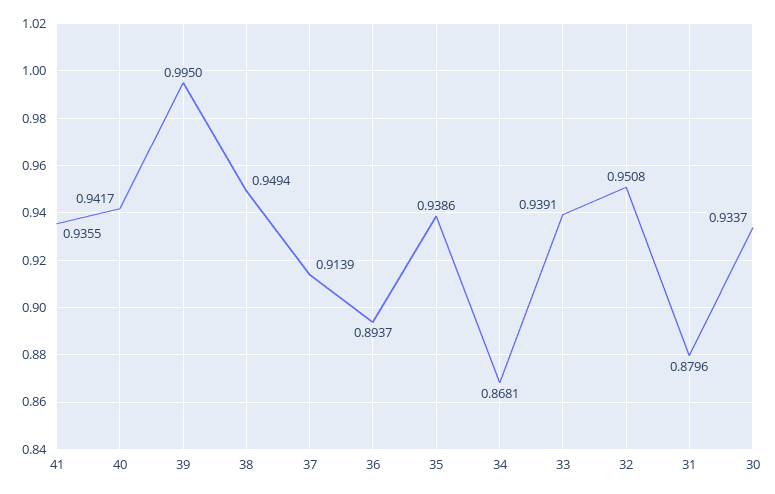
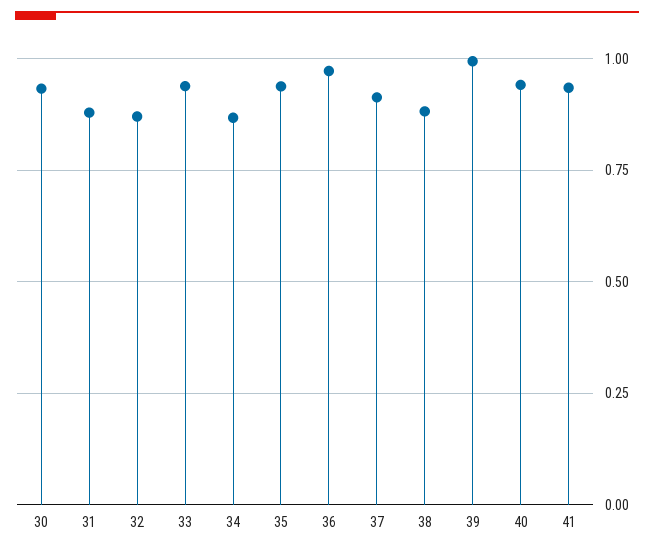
  {
    "41": 0.9355,
    "40": 0.9417,
    "39": 0.995,
-   "38": 0.9494,
+   "38": 0.875,
    "37": 0.9139,
-   "36": 0.8937,
+   "36": 0.975,
    "35": 0.9386,
    "34": 0.8681,
    "33": 0.9391,
-   "32": 0.9508,
+   "32": 0.875,
    "31": 0.8796,
    "30": 0.9337
  }

